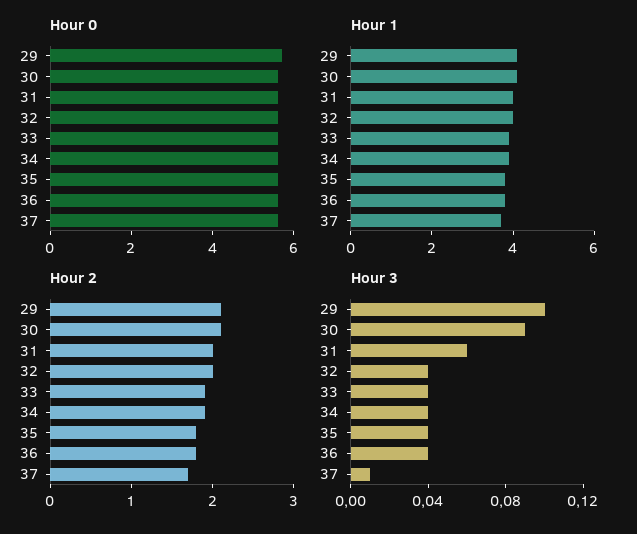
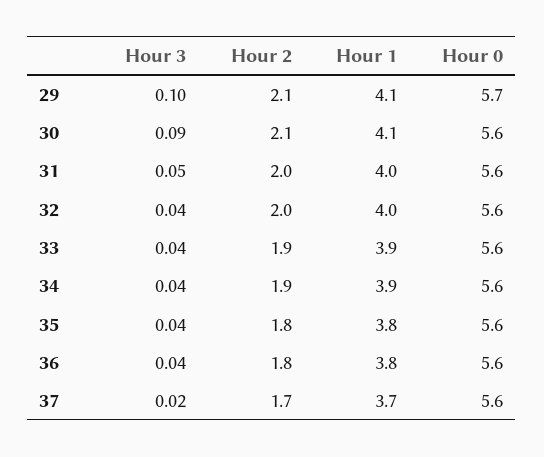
  {
    "Hour 0": {
      "29": 5.7,
      "30": 5.6,
      "31": 5.6,
      "32": 5.6,
      "33": 5.6,
      "34": 5.6,
      "35": 5.6,
      "36": 5.6,
      "37": 5.6
    },
    "Hour 1": {
      "29": 4.1,
      "30": 4.1,
      "31": 4,
      "32": 4,
      "33": 3.9,
      "34": 3.9,
      "35": 3.8,
      "36": 3.8,
      "37": 3.7
    },
    "Hour 2": {
      "29": 2.1,
      "30": 2.1,
      "31": 2,
      "32": 2,
      "33": 1.9,
      "34": 1.9,
      "35": 1.8,
      "36": 1.8,
      "37": 1.7
    },
    "Hour 3": {
      "29": 0.1,
      "30": 0.09,
-     "31": 0.06,
+     "31": 0.05,
      "32": 0.04,
      "33": 0.04,
      "34": 0.04,
      "35": 0.04,
      "36": 0.04,
-     "37": 0.01
+     "37": 0.02
    }
  }

